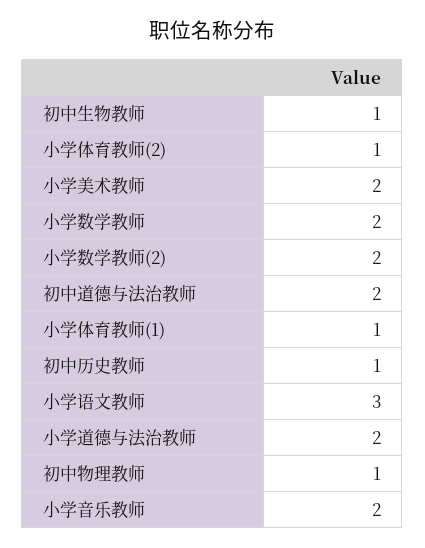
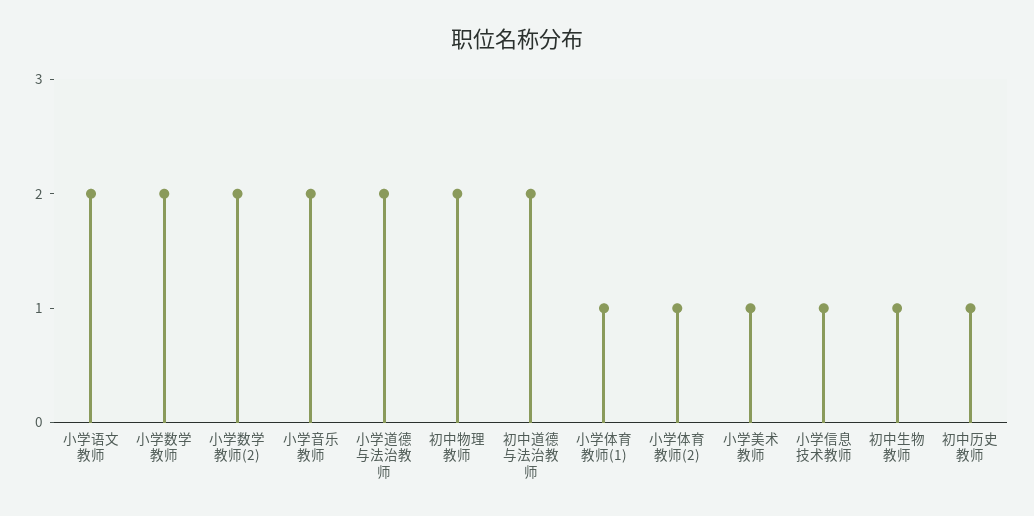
  {
    "初中生物教师": 1,
    "小学体育教师(2)": 1,
-   "小学美术教师": 2,
+   "小学美术教师": 1,
    "小学数学教师": 2,
    "小学数学教师(2)": 2,
    "初中道德与法治教师": 2,
    "小学体育教师(1)": 1,
    "初中历史教师": 1,
-   "小学语文教师": 3,
+   "小学语文教师": 2,
    "小学道德与法治教师": 2,
-   "初中物理教师": 1,
+   "初中物理教师": 2,
-   "小学音乐教师": 2
+   "小学音乐教师": 2,
+   "小学信息技术教师": 1
  }

